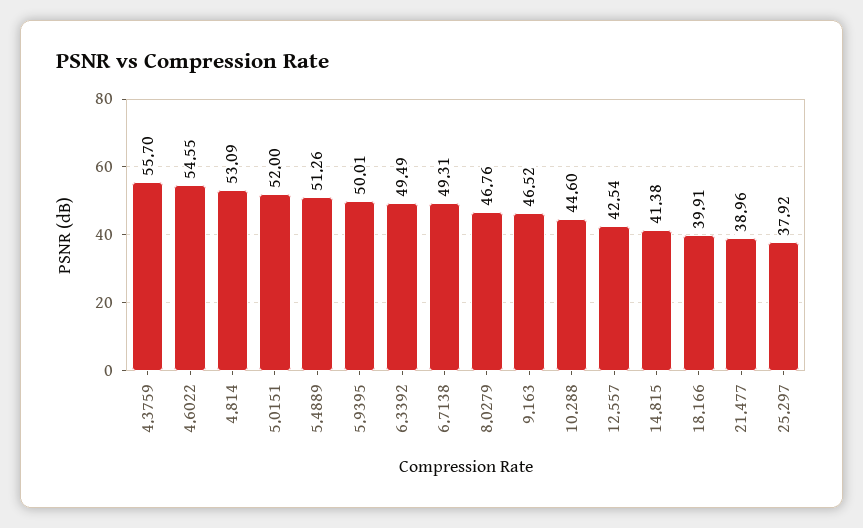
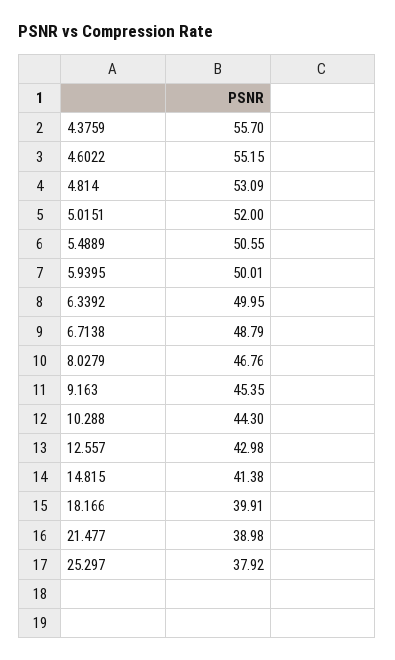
  {
    "4.3759": 55.7,
-   "4.6022": 54.55,
+   "4.6022": 55.15,
    "4.814": 53.09,
    "5.0151": 52,
-   "5.4889": 51.26,
+   "5.4889": 50.55,
    "5.9395": 50.01,
-   "6.3392": 49.49,
+   "6.3392": 49.95,
-   "6.7138": 49.31,
+   "6.7138": 48.79,
    "8.0279": 46.76,
-   "9.163": 46.52,
+   "9.163": 45.35,
-   "10.288": 44.6,
+   "10.288": 44.3,
-   "12.557": 42.54,
+   "12.557": 42.98,
    "14.815": 41.38,
    "18.166": 39.91,
-   "21.477": 38.96,
+   "21.477": 38.98,
    "25.297": 37.92
  }

